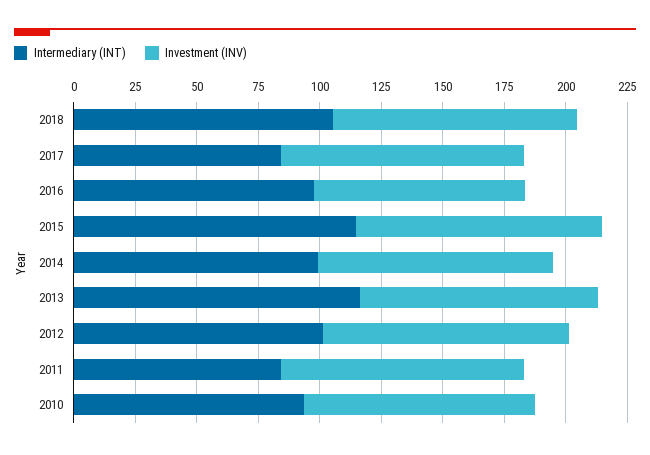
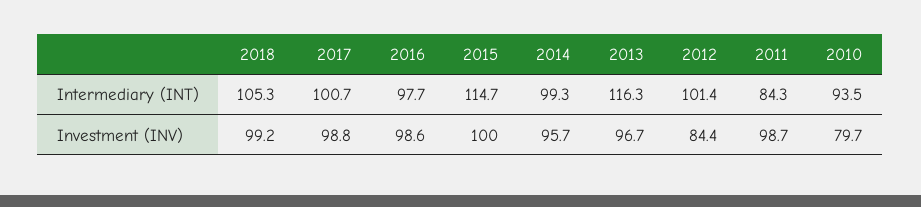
  {
    "Intermediary (INT)": {
      "2018": 105.3,
-     "2017": 85,
+     "2017": 100.7,
      "2016": 97.7,
      "2015": 114.7,
      "2014": 99.3,
      "2013": 116.3,
      "2012": 101.4,
      "2011": 84.3,
      "2010": 93.5
    },
    "Investment (INV)": {
      "2018": 99.2,
      "2017": 98.8,
-     "2016": 85,
+     "2016": 98.6,
      "2015": 100,
      "2014": 95.7,
      "2013": 96.7,
-     "2012": 100,
+     "2012": 84.4,
      "2011": 98.7,
-     "2010": 95
+     "2010": 79.7
    }
  }

